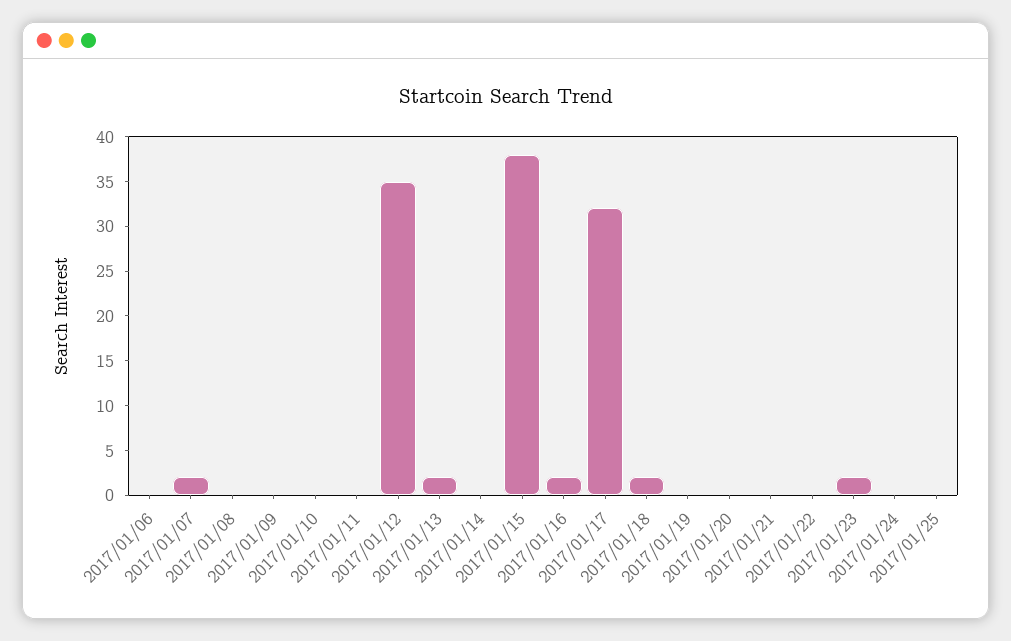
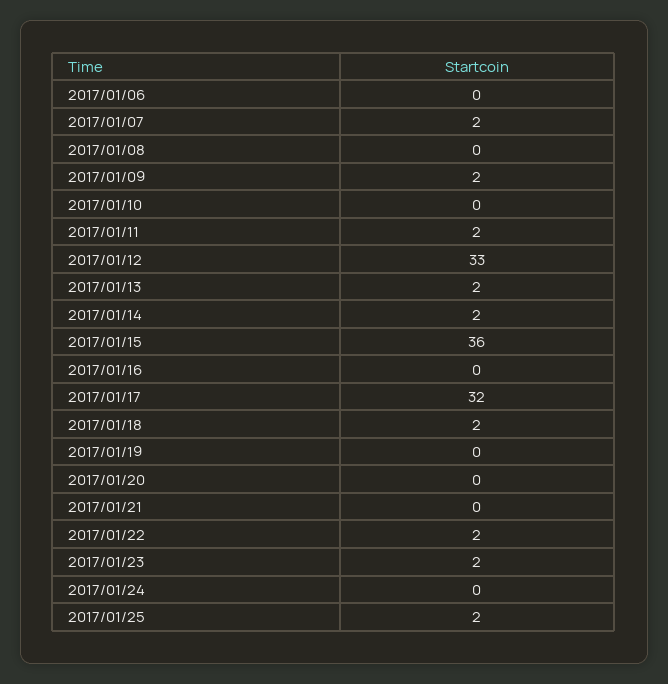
  {
    "2017/01/06": 0,
    "2017/01/07": 2,
    "2017/01/08": 0,
-   "2017/01/09": 0,
+   "2017/01/09": 2,
    "2017/01/10": 0,
-   "2017/01/11": 0,
+   "2017/01/11": 2,
-   "2017/01/12": 35,
+   "2017/01/12": 33,
    "2017/01/13": 2,
-   "2017/01/14": 0,
+   "2017/01/14": 2,
-   "2017/01/15": 38,
+   "2017/01/15": 36,
-   "2017/01/16": 2,
+   "2017/01/16": 0,
    "2017/01/17": 32,
    "2017/01/18": 2,
    "2017/01/19": 0,
    "2017/01/20": 0,
    "2017/01/21": 0,
-   "2017/01/22": 0,
+   "2017/01/22": 2,
    "2017/01/23": 2,
    "2017/01/24": 0,
-   "2017/01/25": 0
+   "2017/01/25": 2
  }

